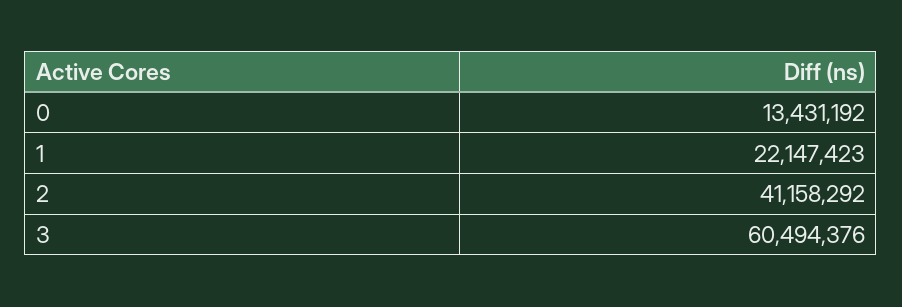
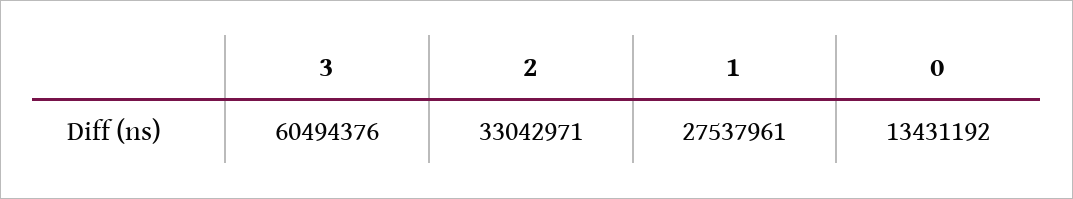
  {
    "0": 13431192,
-   "1": 22147423,
+   "1": 27537961,
-   "2": 41158292,
+   "2": 33042971,
    "3": 60494376
  }

